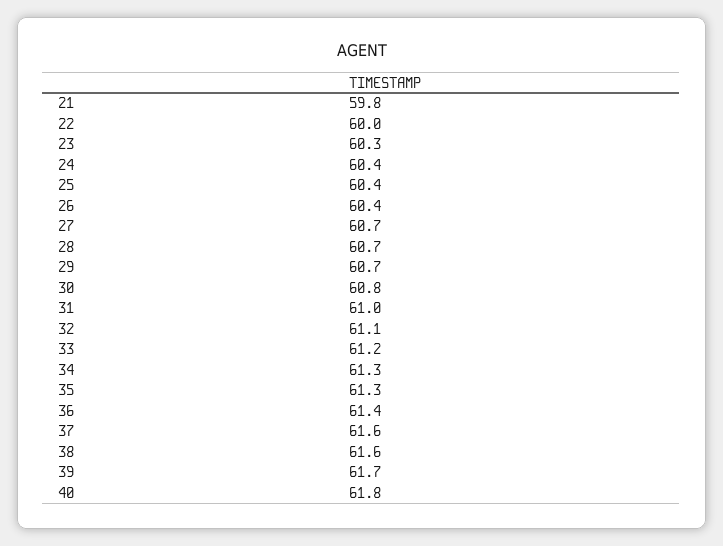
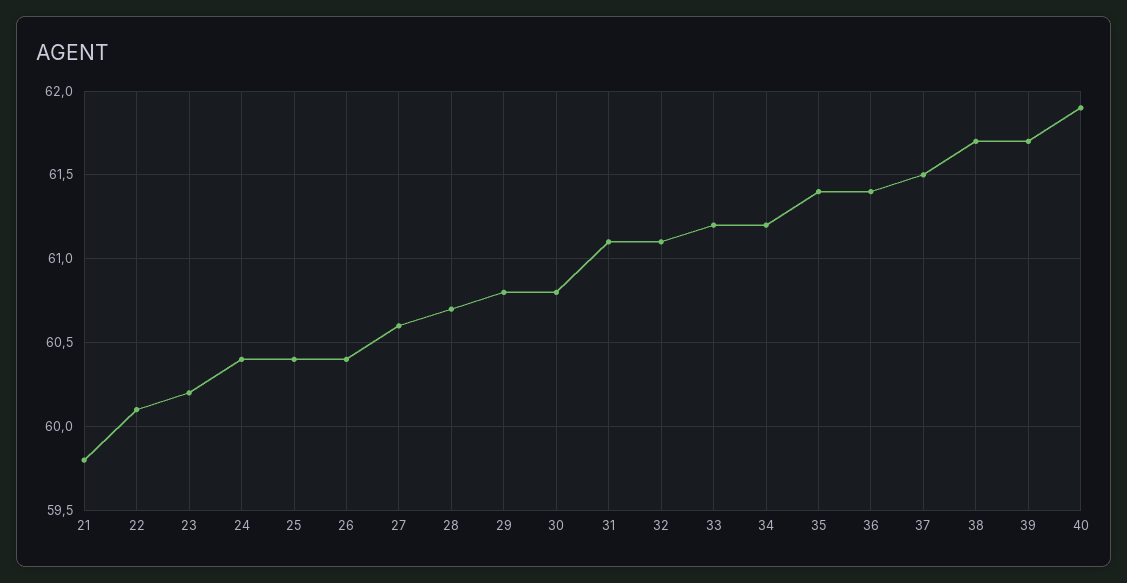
  {
    "21": 59.8,
-   "22": 60,
+   "22": 60.1,
-   "23": 60.3,
+   "23": 60.2,
    "24": 60.4,
    "25": 60.4,
    "26": 60.4,
-   "27": 60.7,
+   "27": 60.6,
    "28": 60.7,
-   "29": 60.7,
+   "29": 60.8,
    "30": 60.8,
-   "31": 61,
+   "31": 61.1,
    "32": 61.1,
    "33": 61.2,
-   "34": 61.3,
+   "34": 61.2,
-   "35": 61.3,
+   "35": 61.4,
    "36": 61.4,
-   "37": 61.6,
+   "37": 61.5,
-   "38": 61.6,
+   "38": 61.7,
    "39": 61.7,
-   "40": 61.8
+   "40": 61.9
  }

